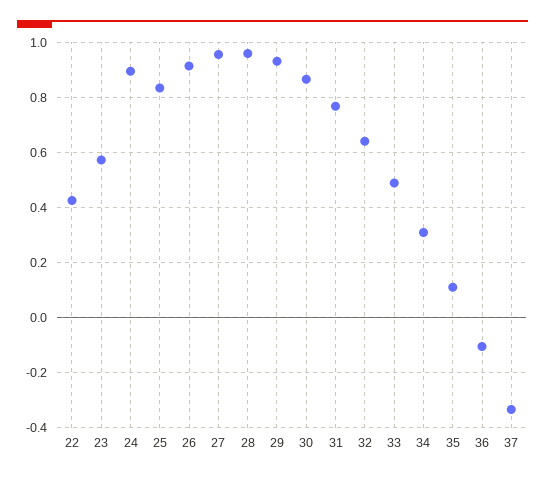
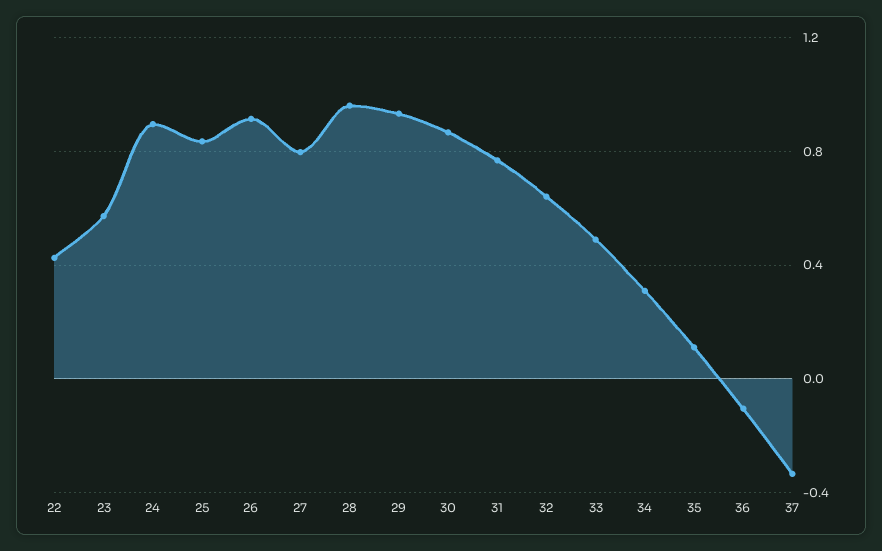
  {
    "22": 0.425,
    "23": 0.575,
    "24": 0.9,
    "25": 0.825,
    "26": 0.925,
-   "27": 0.95,
+   "27": 0.8,
    "28": 0.95,
    "29": 0.925,
    "30": 0.875,
    "31": 0.775,
    "32": 0.65,
    "33": 0.5,
    "34": 0.3,
    "35": 0.1,
    "36": -0.1,
    "37": -0.325
  }

